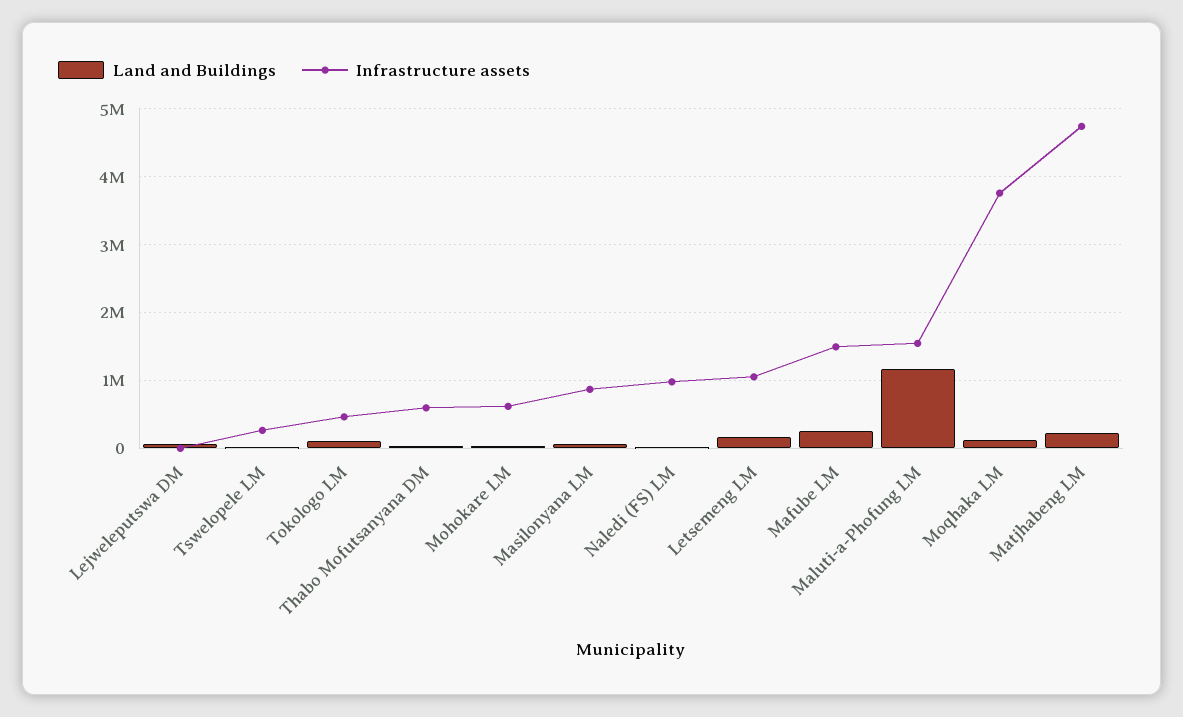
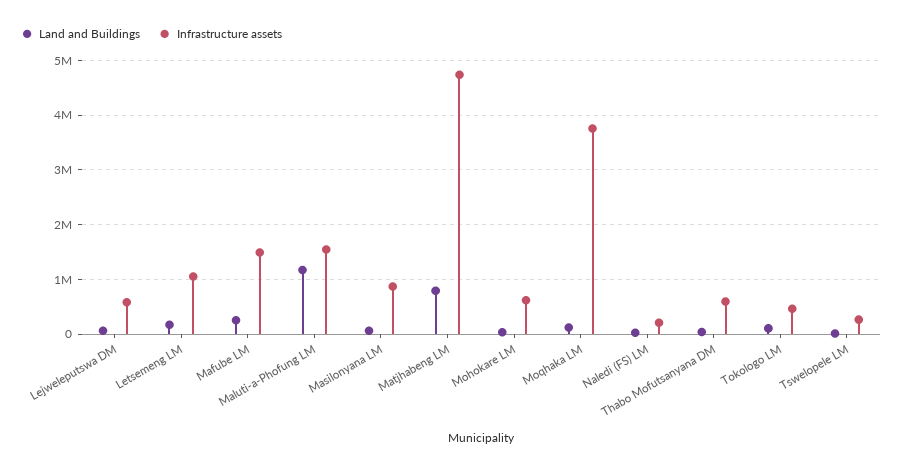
  {
    "Land and Buildings": {
      "Lejweleputswa DM": 100000,
      "Tswelopele LM": 0,
      "Tokologo LM": 100000,
      "Thabo Mofutsanyana DM": 0,
      "Mohokare LM": 0,
      "Masilonyana LM": 100000,
      "Naledi (FS) LM": 0,
      "Letsemeng LM": 200000,
      "Mafube LM": 300000,
      "Maluti-a-Phofung LM": 1200000,
      "Moqhaka LM": 100000,
-     "Matjhabeng LM": 200000
+     "Matjhabeng LM": 800000
    },
    "Infrastructure assets": {
-     "Lejweleputswa DM": 0,
+     "Lejweleputswa DM": 600000,
      "Tswelopele LM": 300000,
      "Tokologo LM": 500000,
      "Thabo Mofutsanyana DM": 600000,
      "Mohokare LM": 600000,
      "Masilonyana LM": 900000,
-     "Naledi (FS) LM": 1000000,
+     "Naledi (FS) LM": 200000,
      "Letsemeng LM": 1100000,
      "Mafube LM": 1500000,
      "Maluti-a-Phofung LM": 1500000,
      "Moqhaka LM": 3800000,
      "Matjhabeng LM": 4700000
    }
  }

